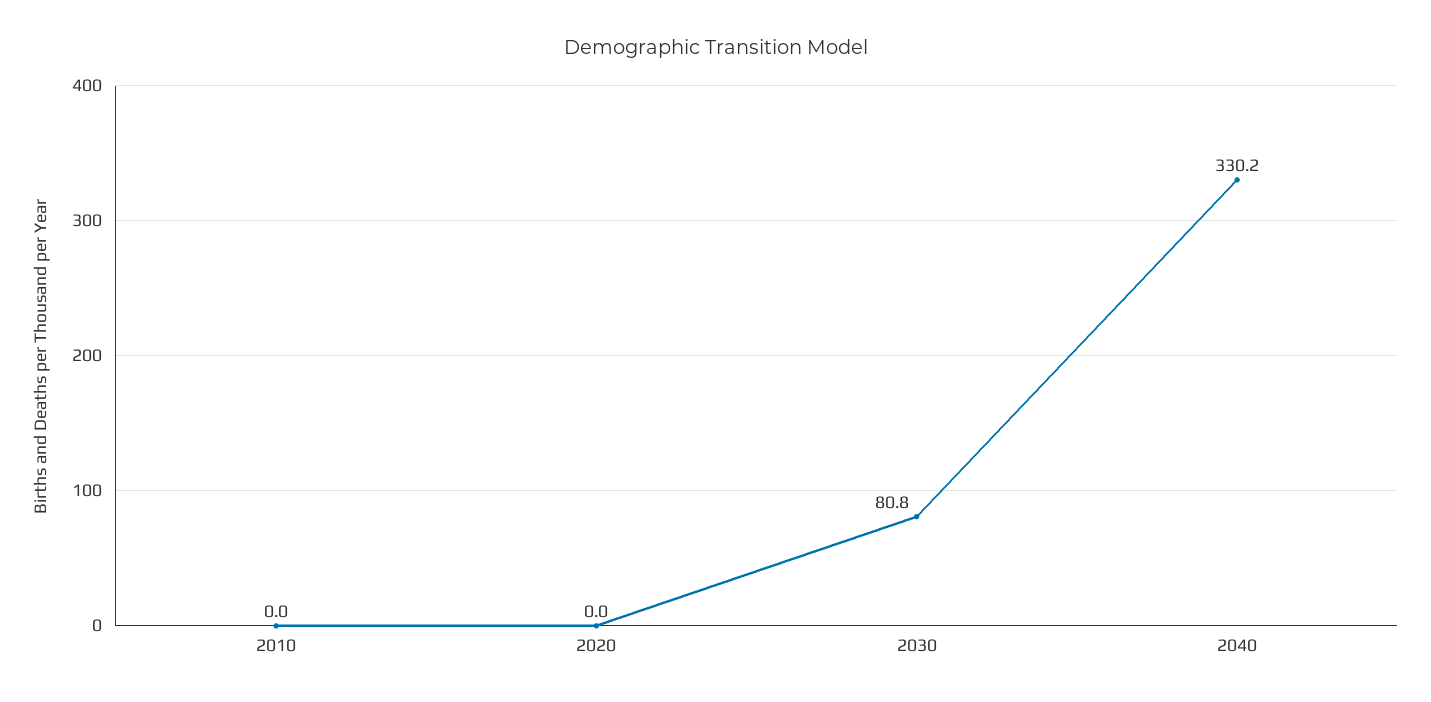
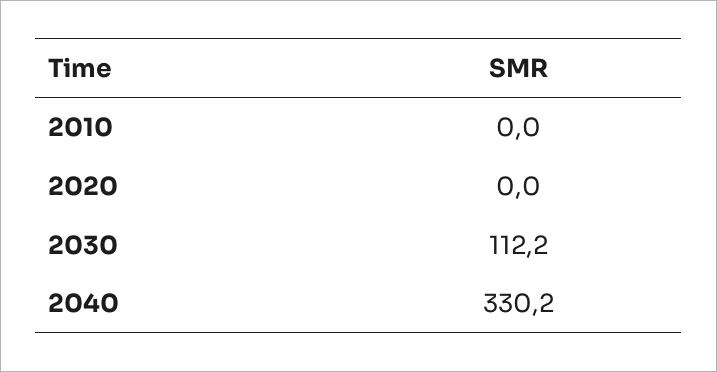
  {
    "2010": 0,
    "2020": 0,
-   "2030": 80.8,
+   "2030": 112.2,
    "2040": 330.2
  }

